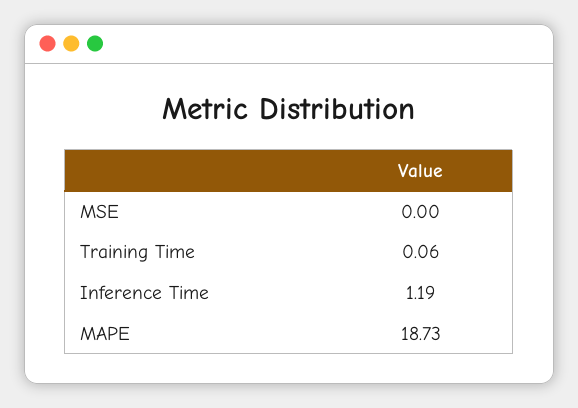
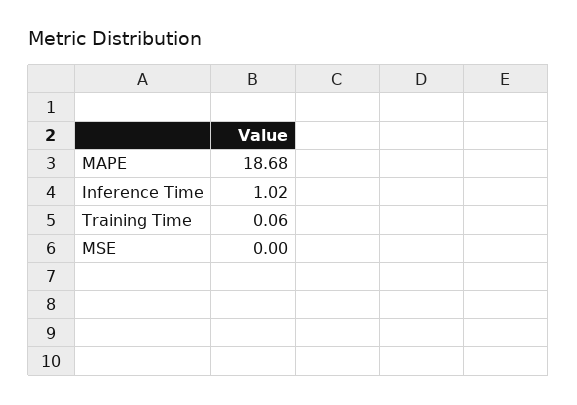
  {
    "MSE": 0,
    "Training Time": 0.06,
-   "Inference Time": 1.19,
+   "Inference Time": 1.02,
-   "MAPE": 18.73
+   "MAPE": 18.68
  }

